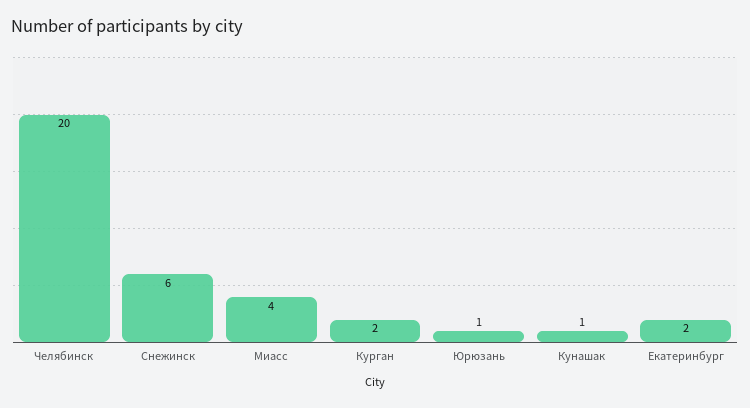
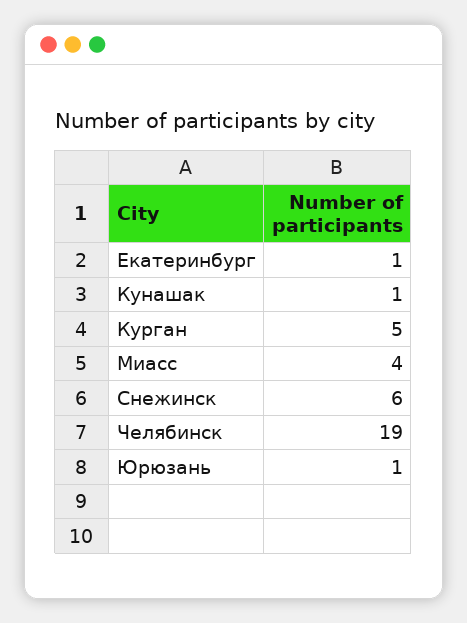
  {
-   "Челябинск": 20,
+   "Челябинск": 19,
    "Снежинск": 6,
    "Миасс": 4,
-   "Курган": 2,
+   "Курган": 5,
    "Юрюзань": 1,
    "Кунашак": 1,
-   "Екатеринбург": 2
+   "Екатеринбург": 1
  }

